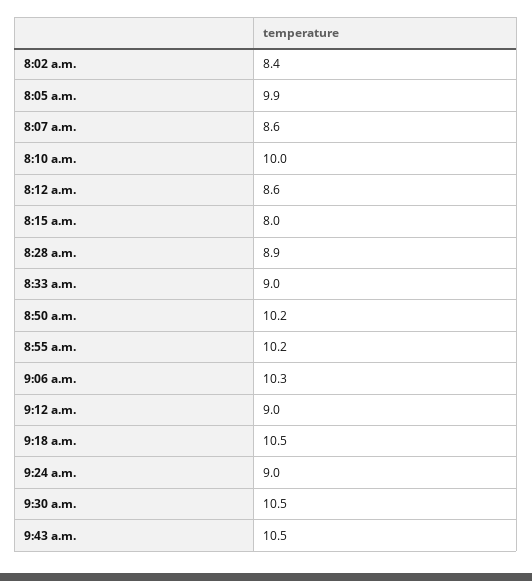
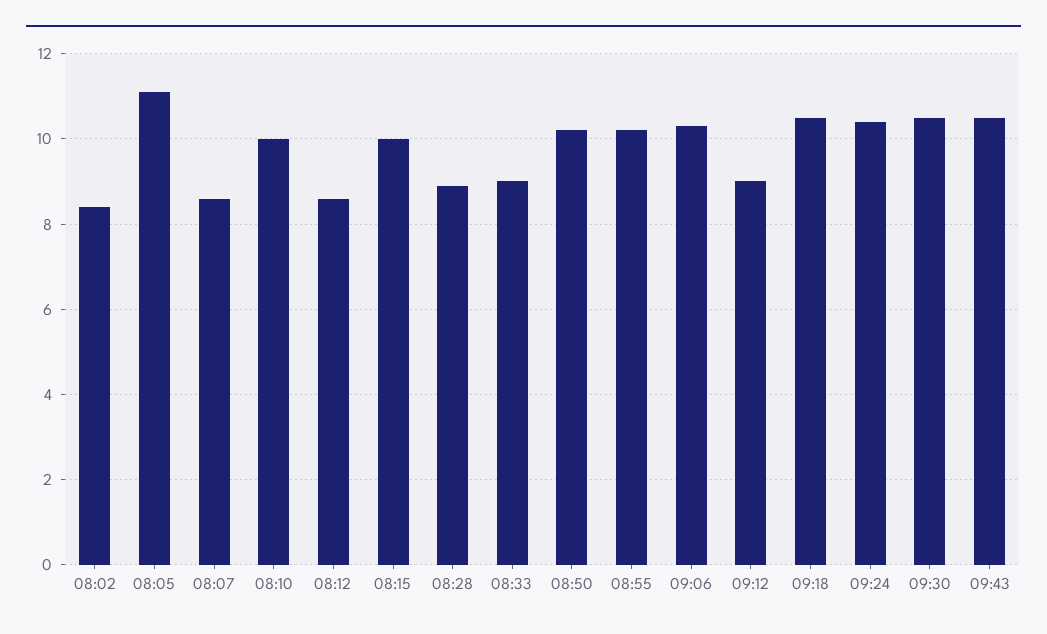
  {
    "8:02 a.m.": 8.4,
-   "8:05 a.m.": 9.9,
+   "8:05 a.m.": 11,
    "8:07 a.m.": 8.6,
    "8:10 a.m.": 10,
    "8:12 a.m.": 8.6,
-   "8:15 a.m.": 8,
+   "8:15 a.m.": 10,
    "8:28 a.m.": 8.9,
    "8:33 a.m.": 9,
    "8:50 a.m.": 10.2,
    "8:55 a.m.": 10.2,
    "9:06 a.m.": 10.3,
    "9:12 a.m.": 9,
    "9:18 a.m.": 10.5,
-   "9:24 a.m.": 9,
+   "9:24 a.m.": 10.5,
    "9:30 a.m.": 10.5,
    "9:43 a.m.": 10.5
  }

